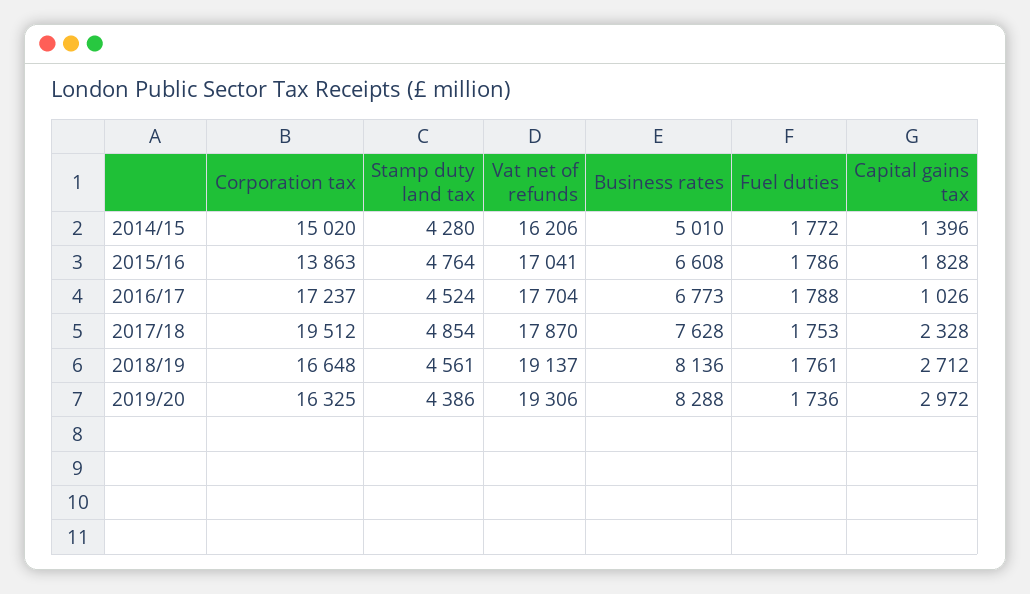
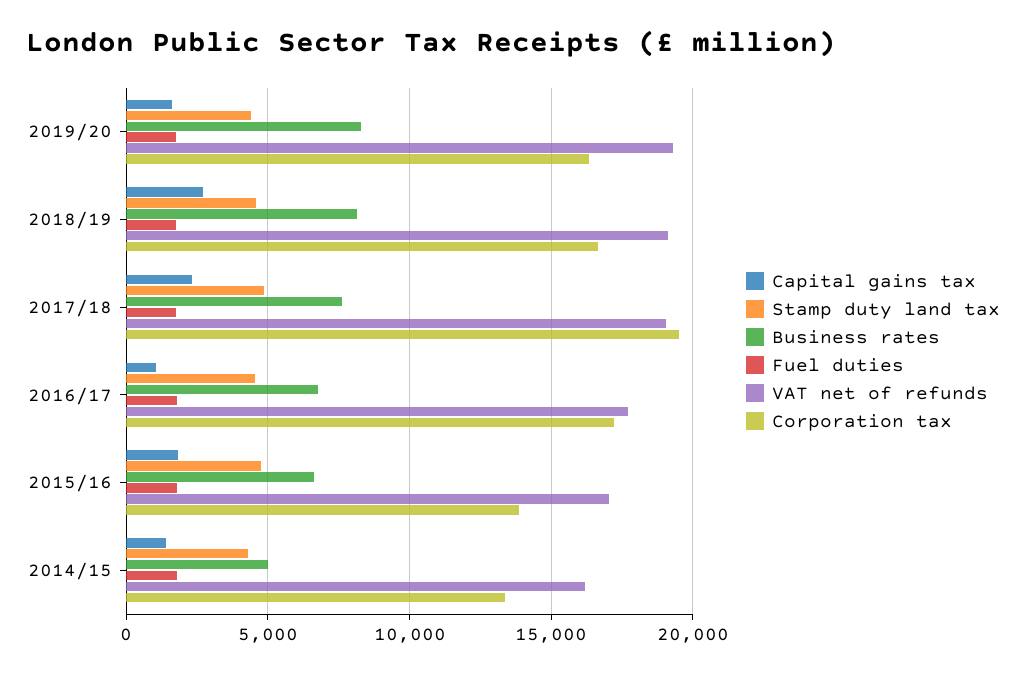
  {
    "Corporation tax": {
-     "2014/15": 15020,
+     "2014/15": 13500,
      "2015/16": 13863,
      "2016/17": 17237,
      "2017/18": 19512,
      "2018/19": 16648,
      "2019/20": 16325
    },
    "Stamp duty land tax": {
      "2014/15": 4280,
      "2015/16": 4764,
      "2016/17": 4524,
      "2017/18": 4854,
      "2018/19": 4561,
      "2019/20": 4386
    },
    "Vat net of refunds": {
      "2014/15": 16206,
      "2015/16": 17041,
      "2016/17": 17704,
-     "2017/18": 17870,
+     "2017/18": 19000,
      "2018/19": 19137,
      "2019/20": 19306
    },
    "Business rates": {
      "2014/15": 5010,
      "2015/16": 6608,
      "2016/17": 6773,
      "2017/18": 7628,
      "2018/19": 8136,
      "2019/20": 8288
    },
    "Fuel duties": {
      "2014/15": 1772,
      "2015/16": 1786,
      "2016/17": 1788,
      "2017/18": 1753,
      "2018/19": 1761,
      "2019/20": 1736
    },
    "Capital gains tax": {
      "2014/15": 1396,
      "2015/16": 1828,
      "2016/17": 1026,
      "2017/18": 2328,
      "2018/19": 2712,
-     "2019/20": 2972
+     "2019/20": 1500
    }
  }

